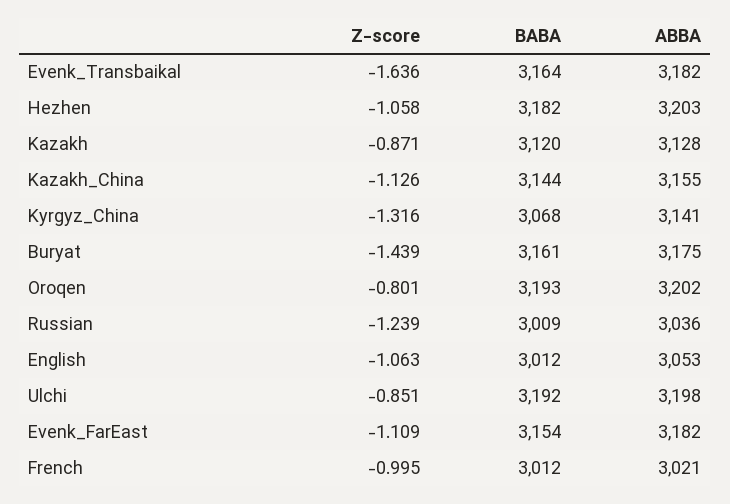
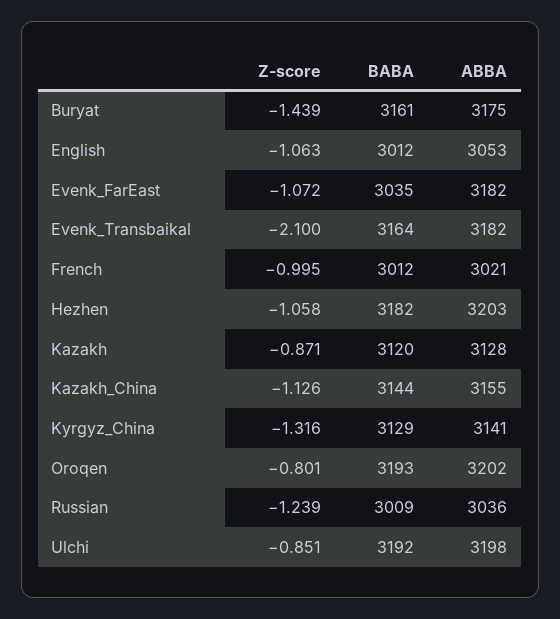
  {
    "Z-score": {
-     "Evenk_Transbaikal": -1.636,
+     "Evenk_Transbaikal": -2.1,
      "Hezhen": -1.058,
      "Kazakh": -0.871,
      "Kazakh_China": -1.126,
      "Kyrgyz_China": -1.316,
      "Buryat": -1.439,
      "Oroqen": -0.801,
      "Russian": -1.239,
      "English": -1.063,
      "Ulchi": -0.851,
-     "Evenk_FarEast": -1.109,
+     "Evenk_FarEast": -1.072,
      "French": -0.995
    },
    "BABA": {
      "Evenk_Transbaikal": 3164,
      "Hezhen": 3182,
      "Kazakh": 3120,
      "Kazakh_China": 3144,
-     "Kyrgyz_China": 3068,
+     "Kyrgyz_China": 3129,
      "Buryat": 3161,
      "Oroqen": 3193,
      "Russian": 3009,
      "English": 3012,
      "Ulchi": 3192,
-     "Evenk_FarEast": 3154,
+     "Evenk_FarEast": 3035,
      "French": 3012
    },
    "ABBA": {
      "Evenk_Transbaikal": 3182,
      "Hezhen": 3203,
      "Kazakh": 3128,
      "Kazakh_China": 3155,
      "Kyrgyz_China": 3141,
      "Buryat": 3175,
      "Oroqen": 3202,
      "Russian": 3036,
      "English": 3053,
      "Ulchi": 3198,
      "Evenk_FarEast": 3182,
      "French": 3021
    }
  }

